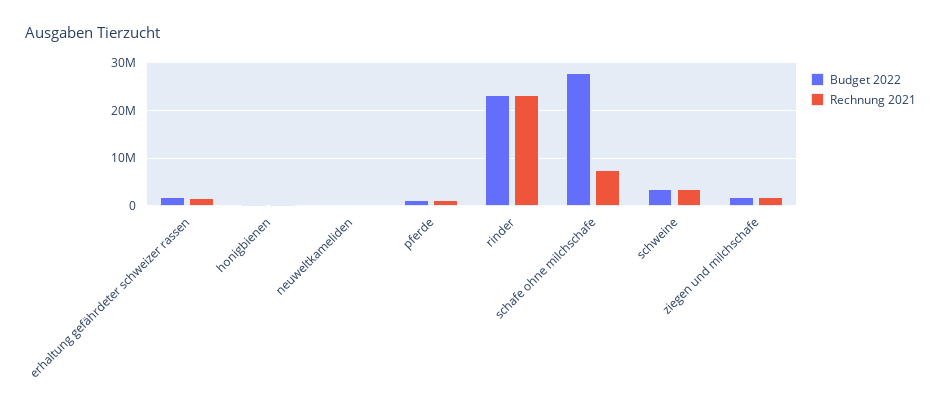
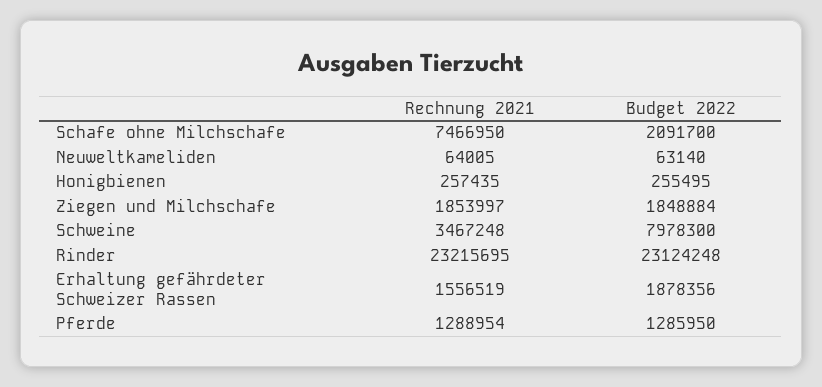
  {
    "Budget 2022": {
      "erhaltung gefährdeter schweizer rassen": 1878356,
      "honigbienen": 255495,
      "neuweltkameliden": 63140,
      "pferde": 1285950,
      "rinder": 23124248,
-     "schafe ohne milchschafe": 28000000,
+     "schafe ohne milchschafe": 2091700,
-     "schweine": 4000000,
+     "schweine": 7978300,
      "ziegen und milchschafe": 1848884
    },
    "Rechnung 2021": {
      "erhaltung gefährdeter schweizer rassen": 1556519,
      "honigbienen": 257435,
      "neuweltkameliden": 64005,
      "pferde": 1288954,
      "rinder": 23215695,
      "schafe ohne milchschafe": 7466950,
      "schweine": 3467248,
      "ziegen und milchschafe": 1853997
    }
  }

